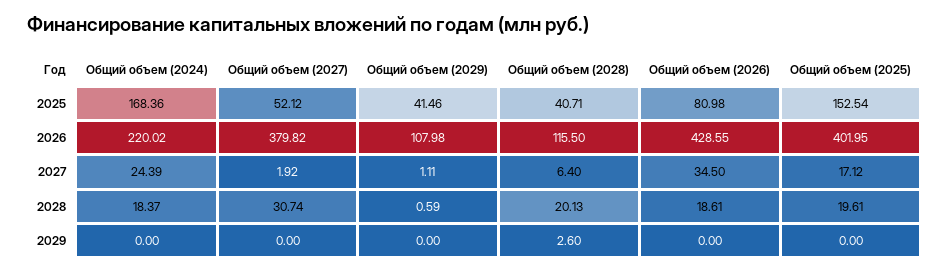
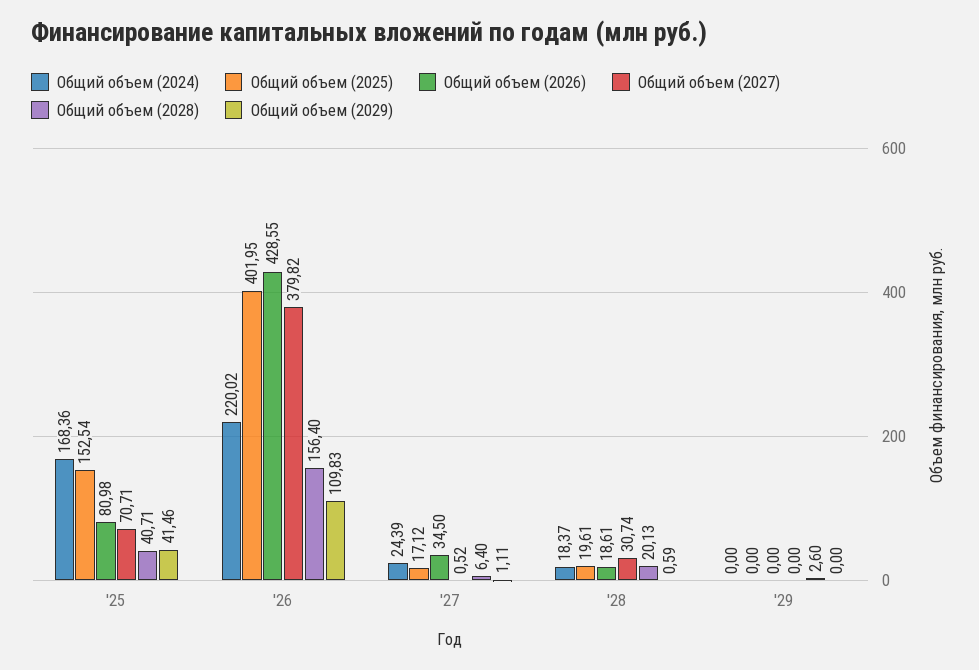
  {
    "Общий объем (2024)": {
      "2025": 168.36,
      "2026": 220.02,
      "2027": 24.39,
      "2028": 18.37,
      "2029": 0
    },
    "Общий объем (2027)": {
-     "2025": 52.12,
+     "2025": 70.71,
      "2026": 379.82,
-     "2027": 1.92,
+     "2027": 0.52,
      "2028": 30.74,
      "2029": 0
    },
    "Общий объем (2029)": {
      "2025": 41.46,
-     "2026": 107.98,
+     "2026": 109.83,
      "2027": 1.11,
      "2028": 0.59,
      "2029": 0
    },
    "Общий объем (2028)": {
      "2025": 40.71,
-     "2026": 115.5,
+     "2026": 156.4,
      "2027": 6.4,
      "2028": 20.13,
      "2029": 2.6
    },
    "Общий объем (2026)": {
      "2025": 80.98,
      "2026": 428.55,
      "2027": 34.5,
      "2028": 18.61,
      "2029": 0
    },
    "Общий объем (2025)": {
      "2025": 152.54,
      "2026": 401.95,
      "2027": 17.12,
      "2028": 19.61,
      "2029": 0
    }
  }

